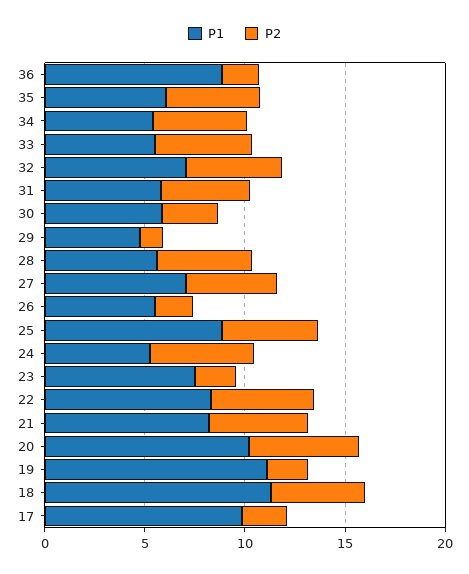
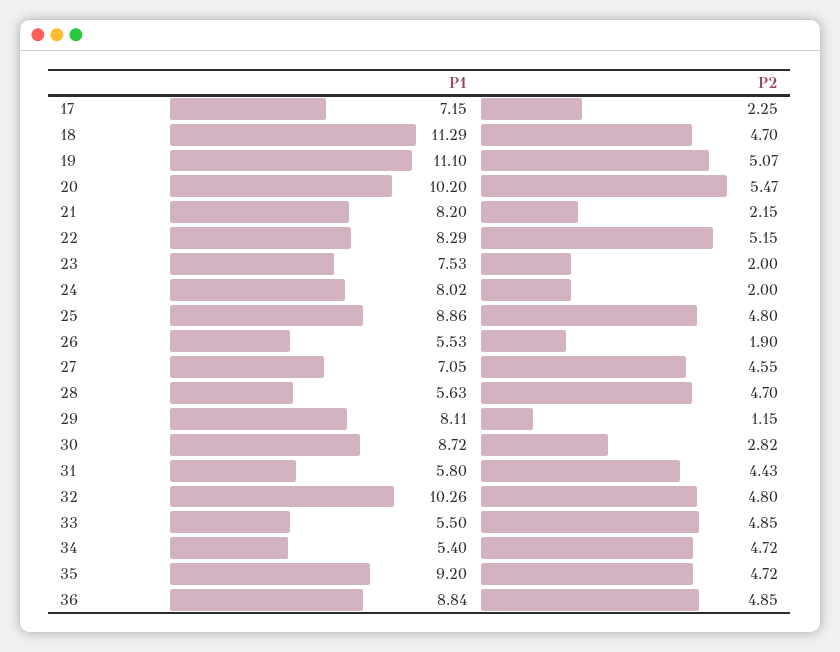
  {
    "P1": {
      "36": 8.84,
-     "35": 6,
+     "35": 9.2,
      "34": 5.4,
      "33": 5.5,
-     "32": 7,
+     "32": 10.26,
      "31": 5.8,
-     "30": 6,
+     "30": 8.72,
-     "29": 5,
+     "29": 8.11,
      "28": 5.63,
      "27": 7.05,
      "26": 5.53,
      "25": 8.86,
-     "24": 5,
+     "24": 8.02,
      "23": 7.53,
      "22": 8.29,
      "21": 8.2,
      "20": 10.2,
      "19": 11.1,
      "18": 11.29,
-     "17": 10
+     "17": 7.15
    },
    "P2": {
-     "36": 2,
+     "36": 4.85,
      "35": 4.72,
      "34": 4.72,
      "33": 4.85,
      "32": 4.8,
      "31": 4.43,
      "30": 2.82,
      "29": 1.15,
      "28": 4.7,
      "27": 4.55,
      "26": 1.9,
      "25": 4.8,
-     "24": 5,
+     "24": 2,
      "23": 2,
      "22": 5.15,
-     "21": 5,
+     "21": 2.15,
      "20": 5.47,
-     "19": 2,
+     "19": 5.07,
      "18": 4.7,
      "17": 2.25
    }
  }

